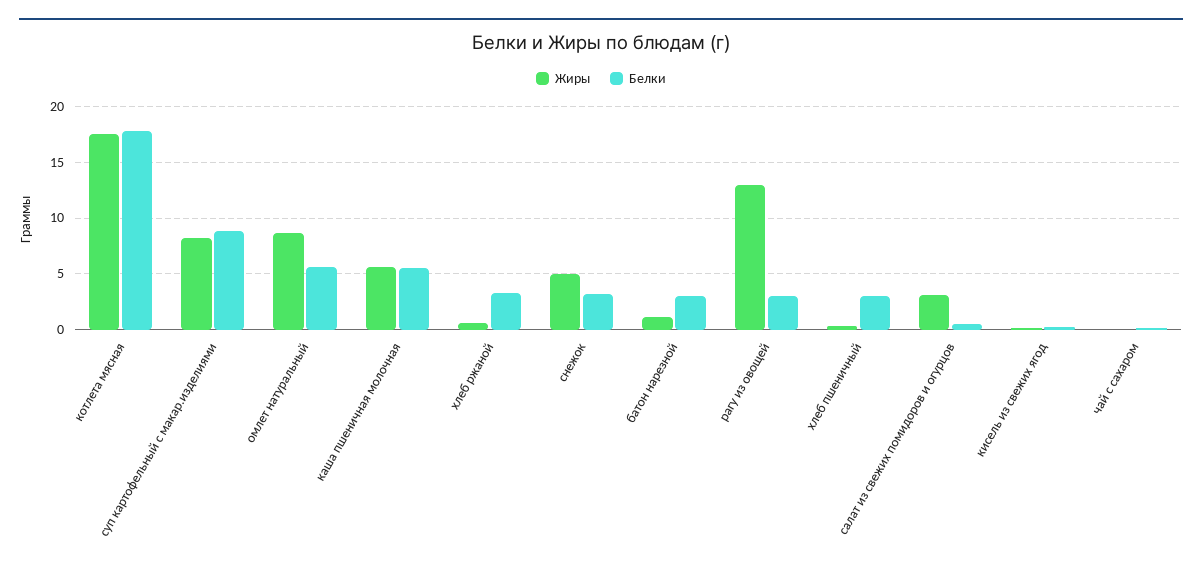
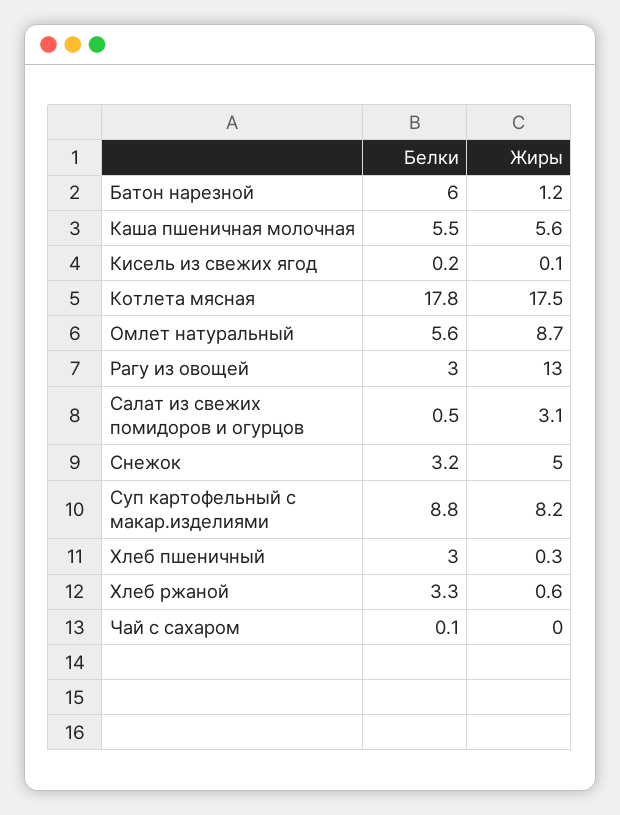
  {
    "Жиры": {
      "котлета мясная": 17.5,
      "суп картофельный с макар.изделиями": 8.2,
      "омлет натуральный": 8.7,
      "каша пшеничная молочная": 5.6,
      "хлеб ржаной": 0.6,
      "снежок": 5,
      "батон нарезной": 1.2,
      "рагу из овощей": 13,
      "хлеб пшеничный": 0.3,
      "салат из свежих помидоров и огурцов": 3.1,
      "кисель из свежих ягод": 0.1,
      "чай с сахаром": 0
    },
    "Белки": {
      "котлета мясная": 17.8,
      "суп картофельный с макар.изделиями": 8.8,
      "омлет натуральный": 5.6,
      "каша пшеничная молочная": 5.5,
      "хлеб ржаной": 3.3,
      "снежок": 3.2,
-     "батон нарезной": 3,
+     "батон нарезной": 6,
      "рагу из овощей": 3,
      "хлеб пшеничный": 3,
      "салат из свежих помидоров и огурцов": 0.5,
      "кисель из свежих ягод": 0.2,
      "чай с сахаром": 0.1
    }
  }

